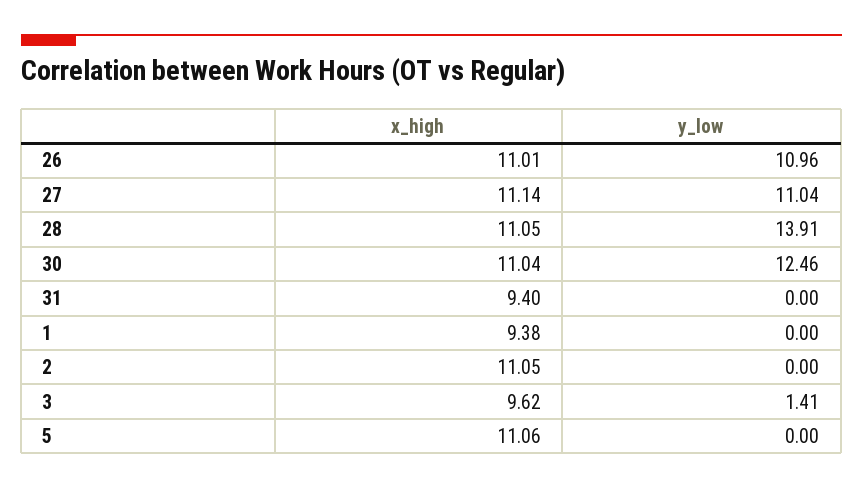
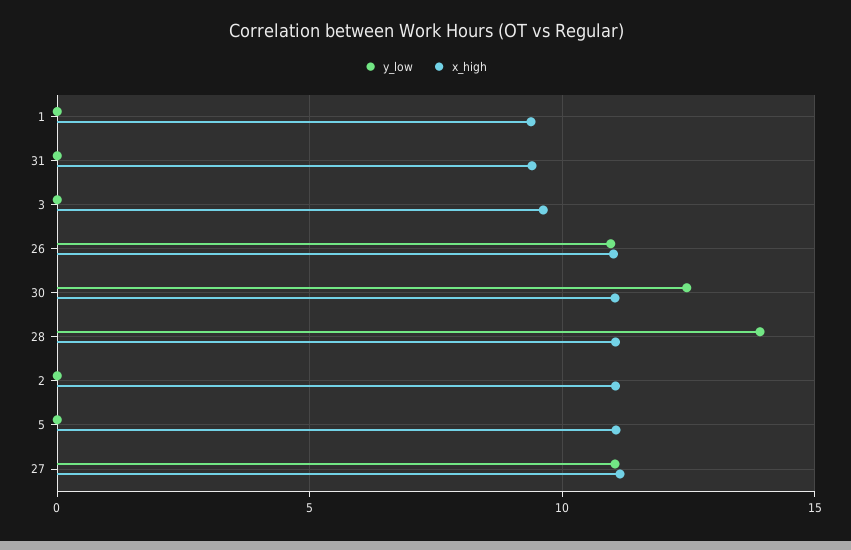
  {
    "x_high": {
      "26": 11.01,
      "27": 11.14,
      "28": 11.05,
      "30": 11.04,
      "31": 9.4,
      "1": 9.38,
      "2": 11.05,
      "3": 9.62,
      "5": 11.06
    },
    "y_low": {
      "26": 10.96,
      "27": 11.04,
      "28": 13.91,
      "30": 12.46,
      "31": 0,
      "1": 0,
      "2": 0,
-     "3": 1.41,
+     "3": 0,
      "5": 0
    }
  }

